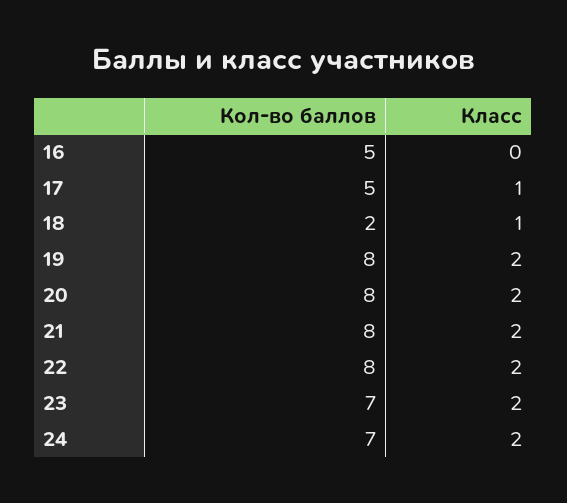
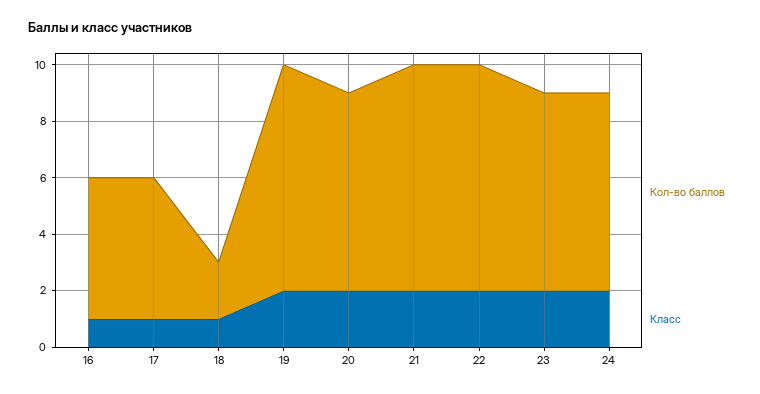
  {
    "Кол-во баллов": {
      "16": 5,
      "17": 5,
      "18": 2,
      "19": 8,
-     "20": 8,
+     "20": 7,
      "21": 8,
      "22": 8,
      "23": 7,
      "24": 7
    },
    "Класс": {
-     "16": 0,
+     "16": 1,
      "17": 1,
      "18": 1,
      "19": 2,
      "20": 2,
      "21": 2,
      "22": 2,
      "23": 2,
      "24": 2
    }
  }

